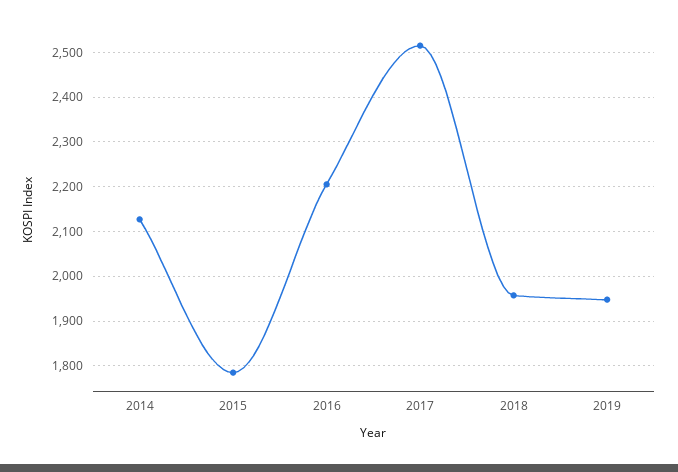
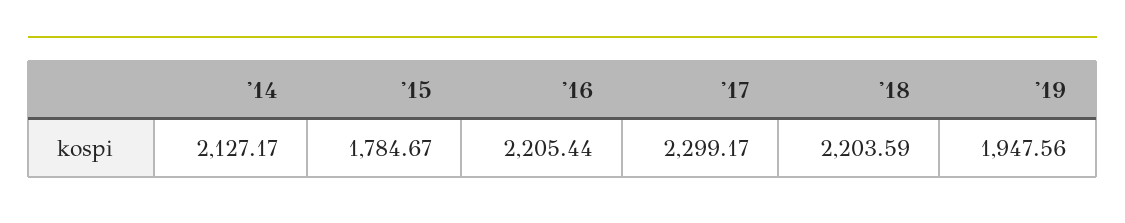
  {
    "2014": 2127.17,
    "2015": 1784.67,
    "2016": 2205.44,
-   "2017": 2520,
+   "2017": 2299.17,
-   "2018": 1960,
+   "2018": 2203.59,
    "2019": 1947.56
  }

